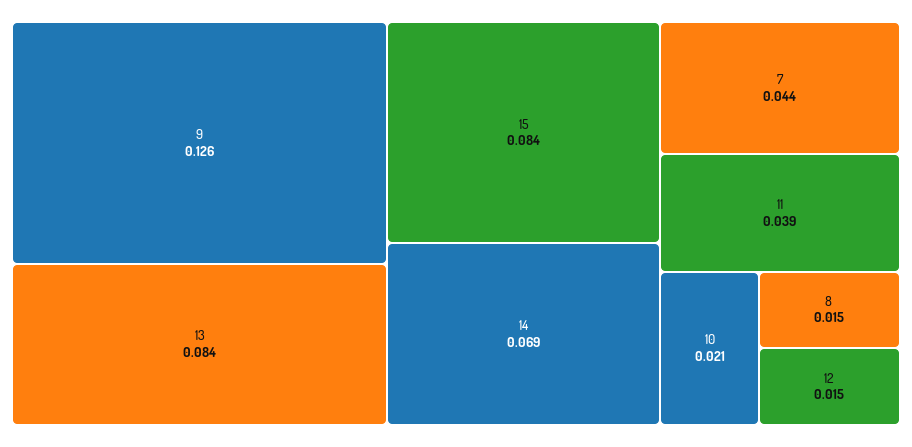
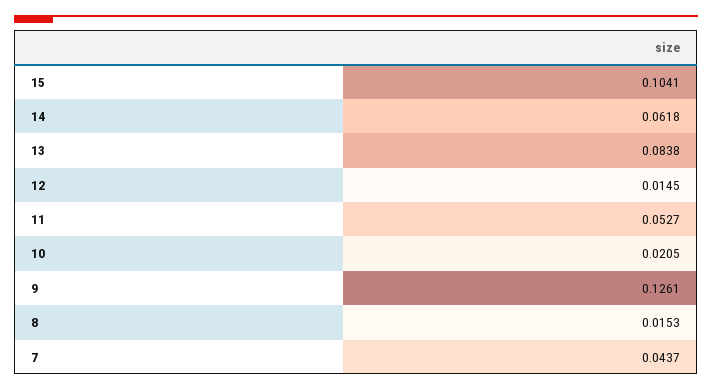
  {
    "9": 0.1261,
    "13": 0.0838,
-   "15": 0.084,
+   "15": 0.1041,
-   "14": 0.069,
+   "14": 0.0618,
    "7": 0.0437,
-   "11": 0.039,
+   "11": 0.0527,
    "10": 0.0205,
    "8": 0.0153,
    "12": 0.0145
  }

